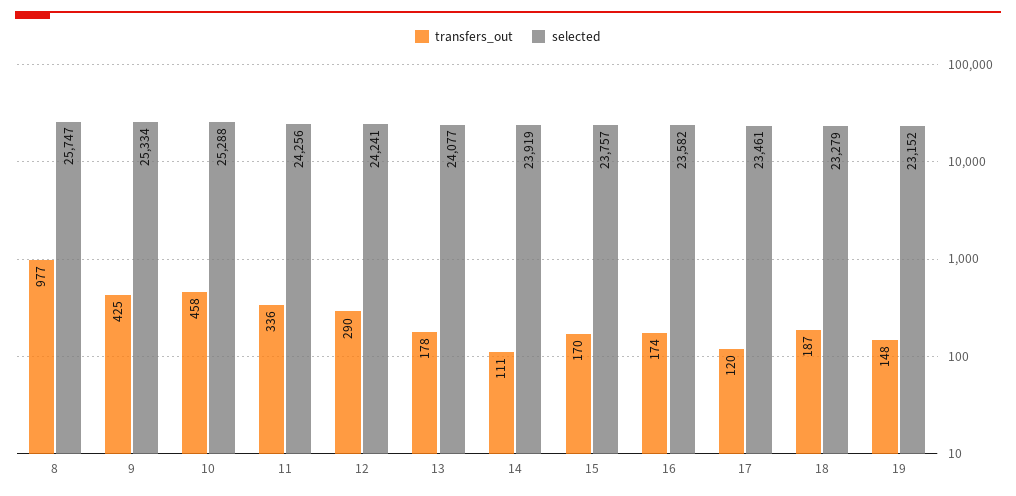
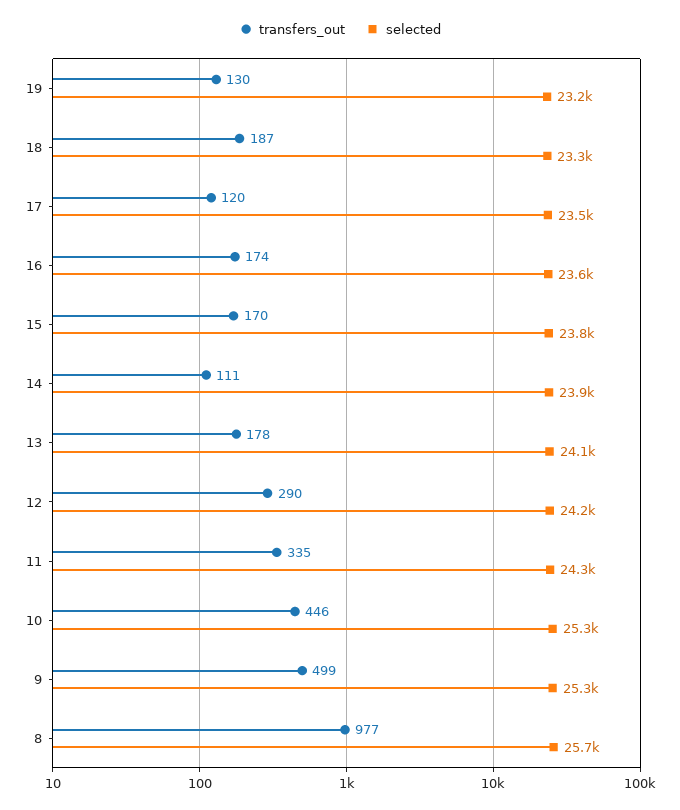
  {
    "transfers_out": {
      "8": 977,
-     "9": 425,
+     "9": 499,
-     "10": 458,
+     "10": 446,
-     "11": 336,
+     "11": 335,
      "12": 290,
      "13": 178,
      "14": 111,
      "15": 170,
      "16": 174,
      "17": 120,
      "18": 187,
-     "19": 148
+     "19": 130
    },
    "selected": {
      "8": 25747,
      "9": 25334,
      "10": 25288,
      "11": 24256,
      "12": 24241,
      "13": 24077,
      "14": 23919,
      "15": 23757,
      "16": 23582,
      "17": 23461,
      "18": 23279,
      "19": 23152
    }
  }

